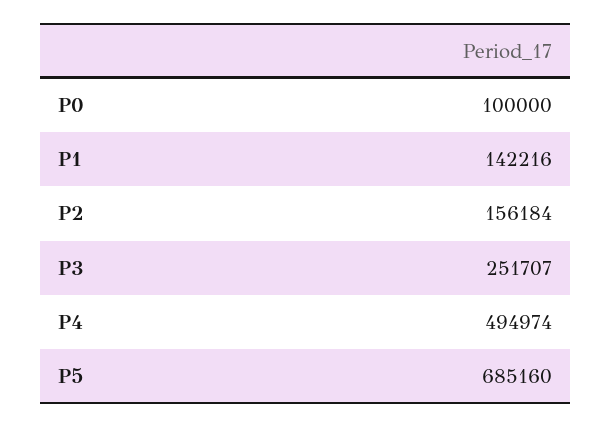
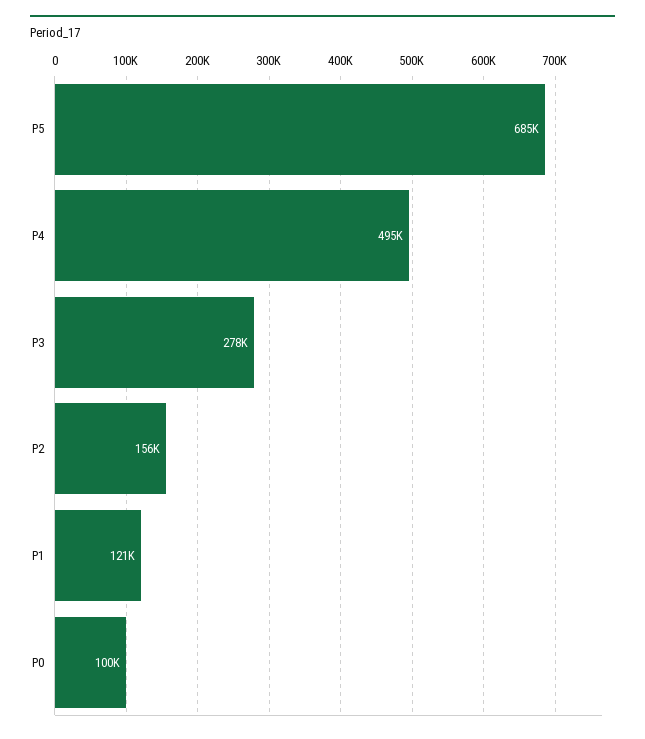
  {
    "P0": 100000,
-   "P1": 142216,
+   "P1": 121000,
    "P2": 156184,
-   "P3": 251707,
+   "P3": 278000,
    "P4": 494974,
    "P5": 685160
  }

